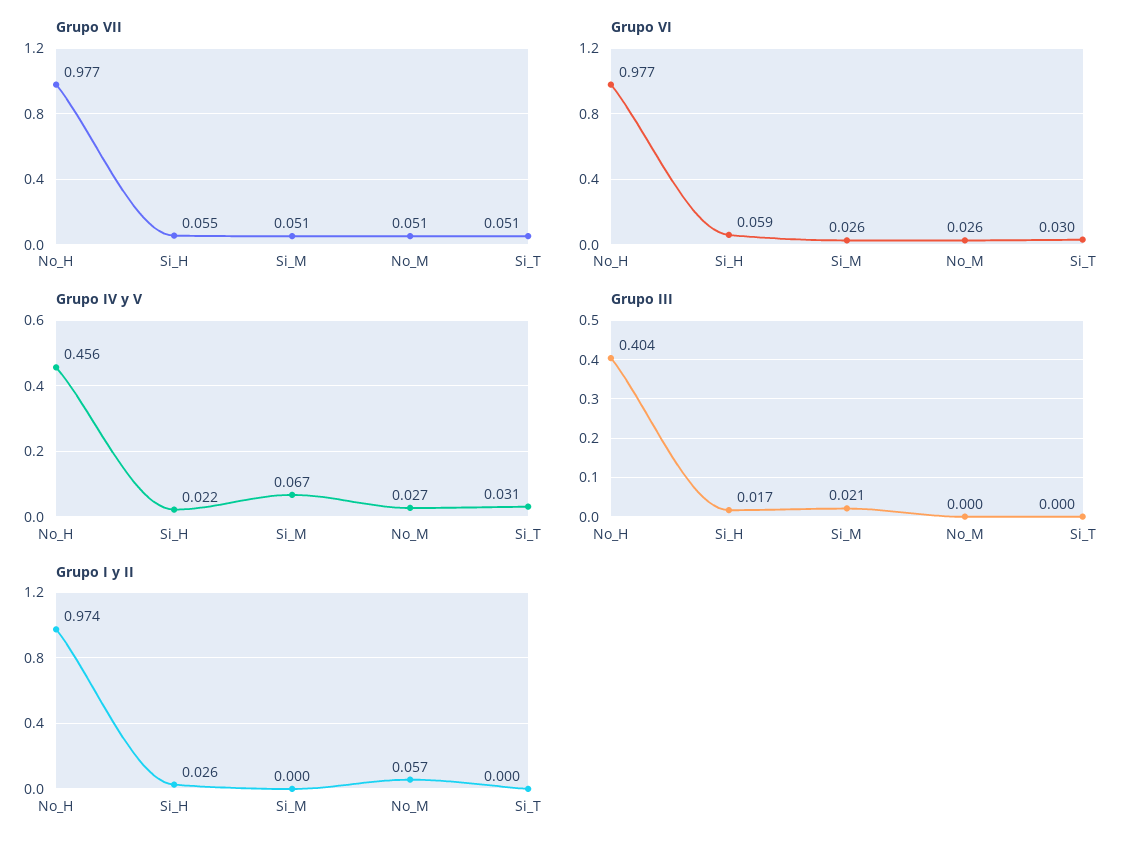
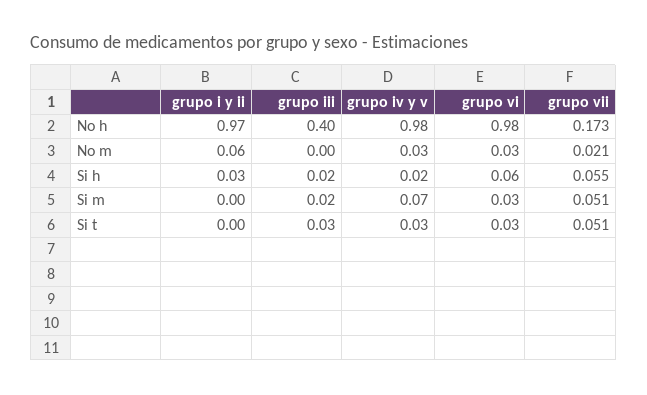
  {
    "Grupo VII": {
-     "No_H": 0.977,
+     "No_H": 0.173,
      "Si_H": 0.055,
      "Si_M": 0.051,
-     "No_M": 0.051,
+     "No_M": 0.021,
      "Si_T": 0.051
    },
    "Grupo VI": {
      "No_H": 0.977,
      "Si_H": 0.059,
      "Si_M": 0.026,
      "No_M": 0.026,
      "Si_T": 0.03
    },
    "Grupo IV y V": {
-     "No_H": 0.456,
+     "No_H": 0.98,
      "Si_H": 0.022,
      "Si_M": 0.067,
      "No_M": 0.027,
      "Si_T": 0.031
    },
    "Grupo III": {
      "No_H": 0.404,
      "Si_H": 0.017,
      "Si_M": 0.021,
      "No_M": 0,
-     "Si_T": 0
+     "Si_T": 0.03
    },
    "Grupo I y II": {
      "No_H": 0.974,
      "Si_H": 0.026,
      "Si_M": 0,
      "No_M": 0.057,
      "Si_T": 0
    }
  }

